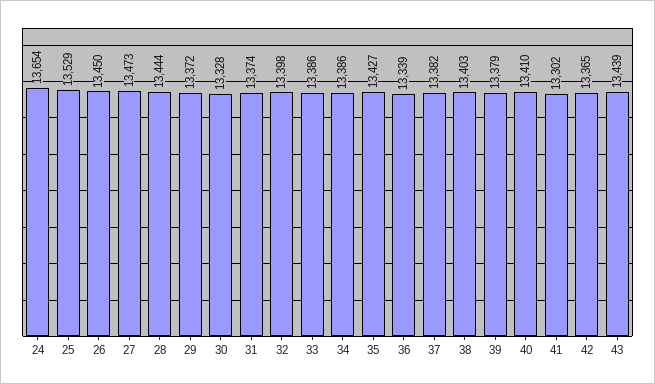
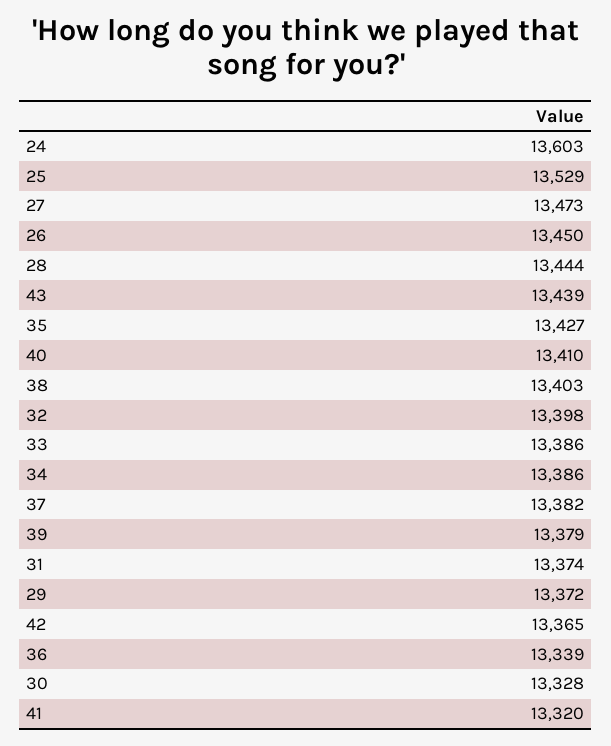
  {
-   "24": 13654,
+   "24": 13603,
    "25": 13529,
    "26": 13450,
    "27": 13473,
    "28": 13444,
    "29": 13372,
    "30": 13328,
    "31": 13374,
    "32": 13398,
    "33": 13386,
    "34": 13386,
    "35": 13427,
    "36": 13339,
    "37": 13382,
    "38": 13403,
    "39": 13379,
    "40": 13410,
-   "41": 13302,
+   "41": 13320,
    "42": 13365,
    "43": 13439
  }

